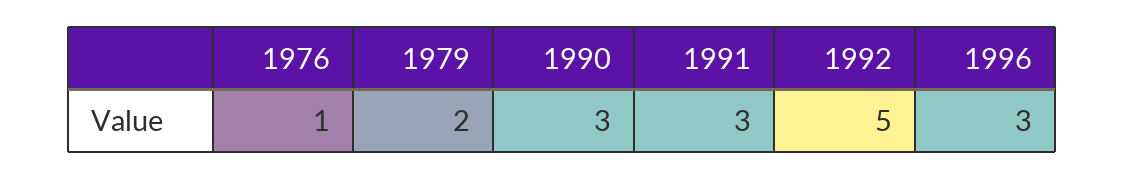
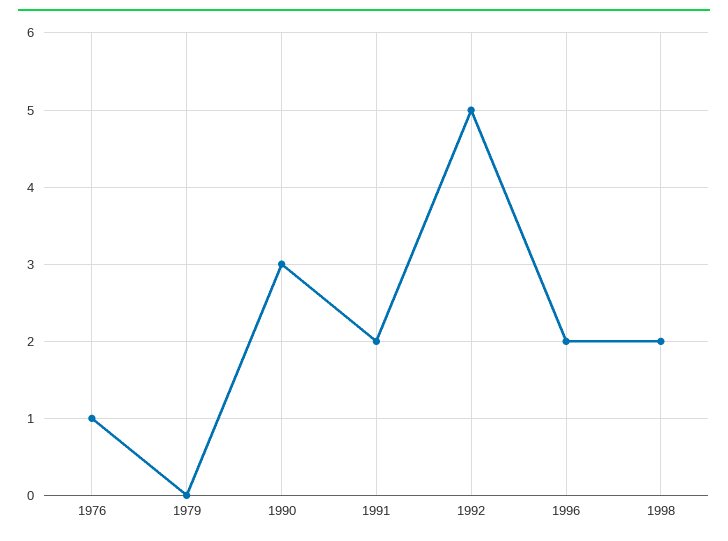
  {
    "1976": 1,
-   "1979": 2,
+   "1979": 0,
    "1990": 3,
-   "1991": 3,
+   "1991": 2,
    "1992": 5,
-   "1996": 3
+   "1996": 2,
+   "1998": 2
  }

